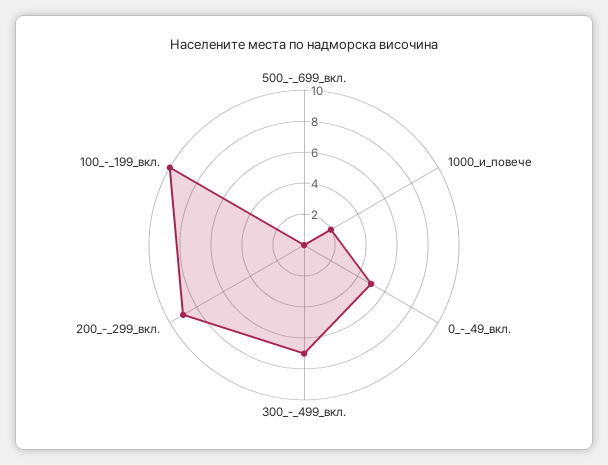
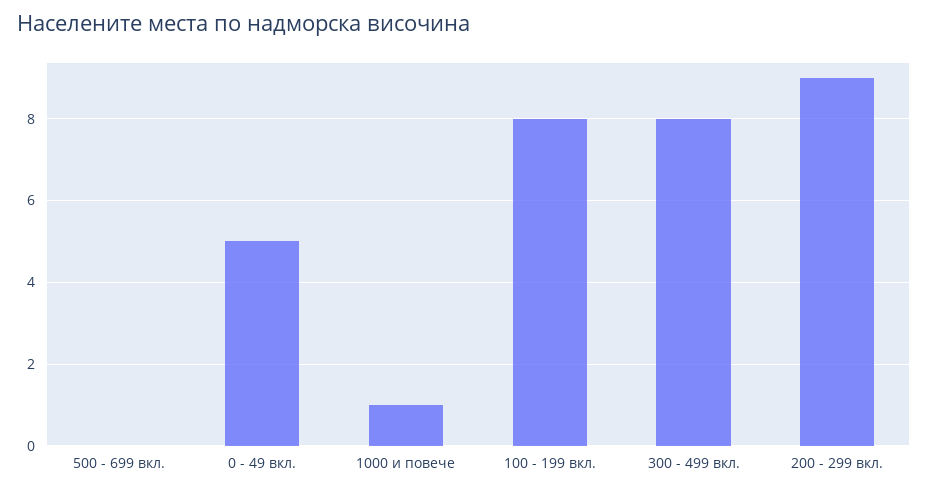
  {
    "500_-_699_вкл.": 0,
-   "1000_и_повече": 2,
+   "1000_и_повече": 1,
    "0_-_49_вкл.": 5,
-   "300_-_499_вкл.": 7,
+   "300_-_499_вкл.": 8,
    "200_-_299_вкл.": 9,
-   "100_-_199_вкл.": 10
+   "100_-_199_вкл.": 8
  }

